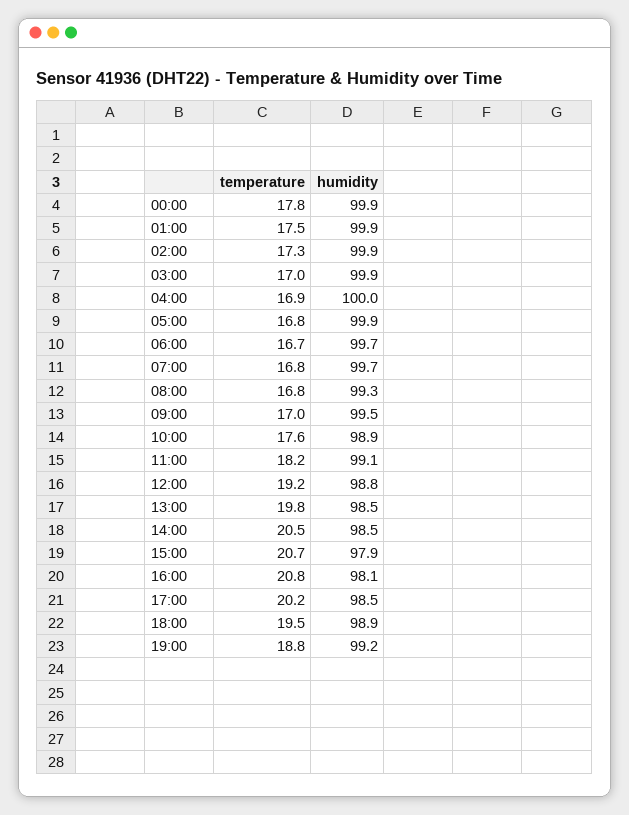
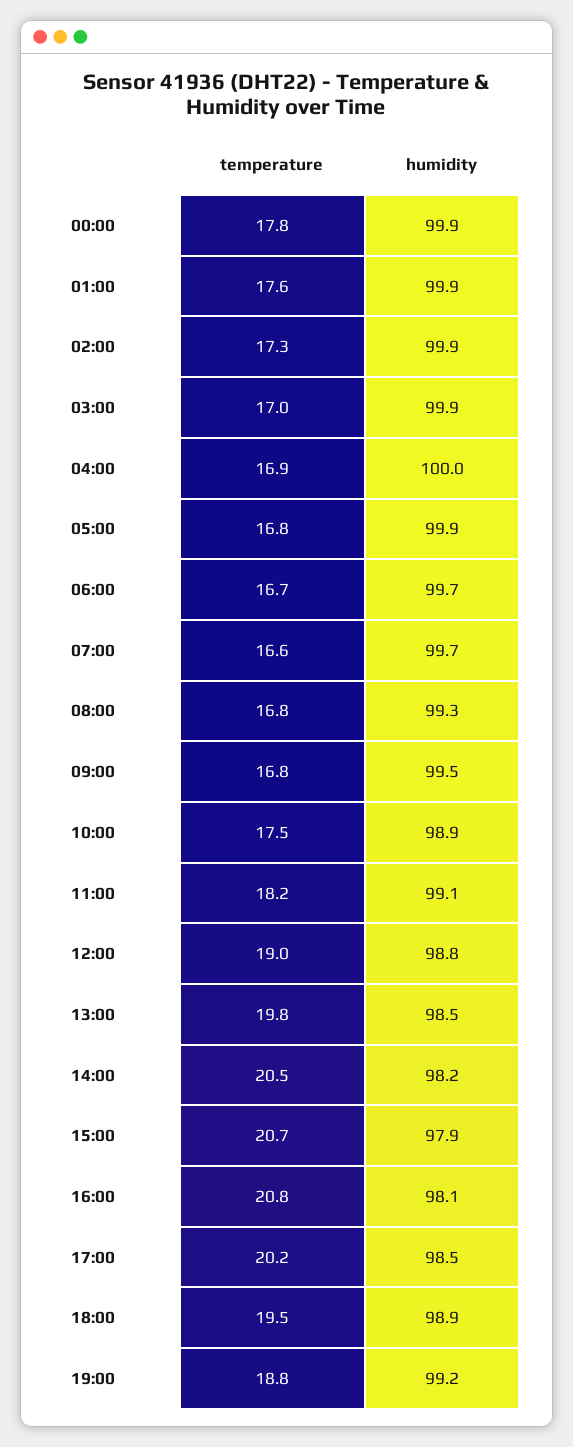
  {
    "temperature": {
      "00:00": 17.8,
-     "01:00": 17.5,
+     "01:00": 17.6,
      "02:00": 17.3,
      "03:00": 17,
      "04:00": 16.9,
      "05:00": 16.8,
      "06:00": 16.7,
-     "07:00": 16.8,
+     "07:00": 16.6,
      "08:00": 16.8,
-     "09:00": 17,
+     "09:00": 16.8,
-     "10:00": 17.6,
+     "10:00": 17.5,
      "11:00": 18.2,
-     "12:00": 19.2,
+     "12:00": 19,
      "13:00": 19.8,
      "14:00": 20.5,
      "15:00": 20.7,
      "16:00": 20.8,
      "17:00": 20.2,
      "18:00": 19.5,
      "19:00": 18.8
    },
    "humidity": {
      "00:00": 99.9,
      "01:00": 99.9,
      "02:00": 99.9,
      "03:00": 99.9,
      "04:00": 100,
      "05:00": 99.9,
      "06:00": 99.7,
      "07:00": 99.7,
      "08:00": 99.3,
      "09:00": 99.5,
      "10:00": 98.9,
      "11:00": 99.1,
      "12:00": 98.8,
      "13:00": 98.5,
-     "14:00": 98.5,
+     "14:00": 98.2,
      "15:00": 97.9,
      "16:00": 98.1,
      "17:00": 98.5,
      "18:00": 98.9,
      "19:00": 99.2
    }
  }

